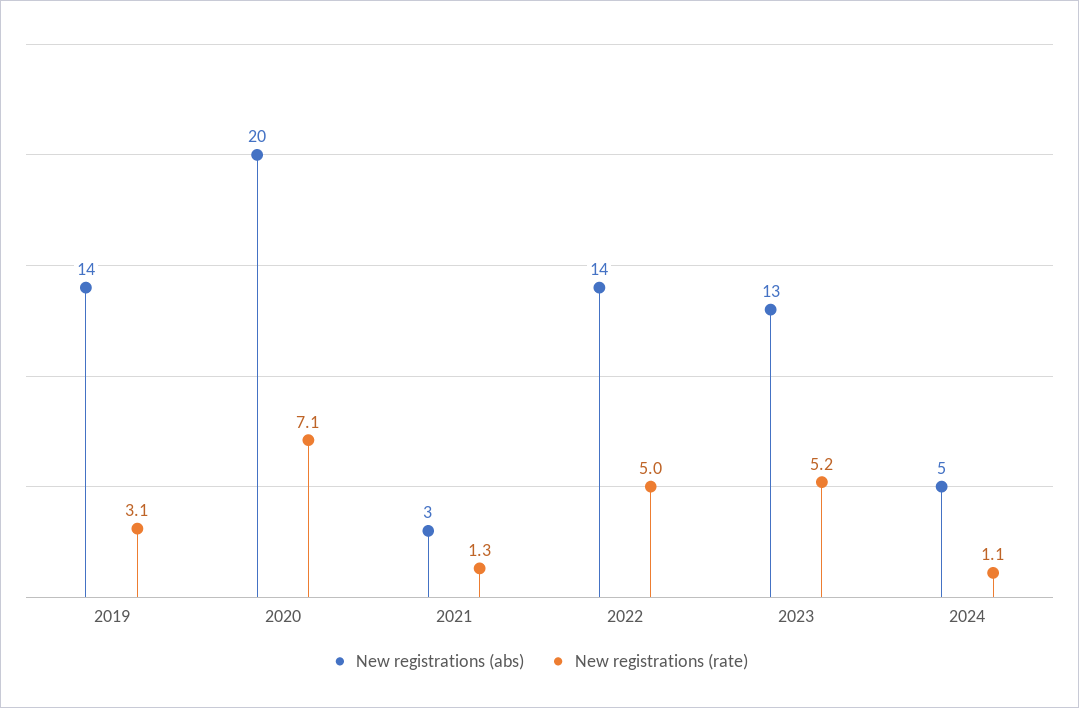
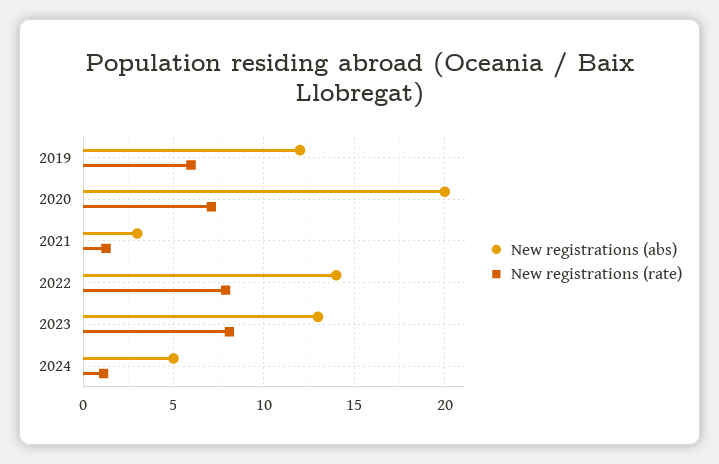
  {
    "New registrations (abs)": {
-     "2019": 14,
+     "2019": 12,
      "2020": 20,
      "2021": 3,
      "2022": 14,
      "2023": 13,
      "2024": 5
    },
    "New registrations (rate)": {
-     "2019": 3.1,
+     "2019": 6,
      "2020": 7.1,
      "2021": 1.3,
-     "2022": 5,
+     "2022": 8,
-     "2023": 5.2,
+     "2023": 8,
      "2024": 1.1
    }
  }

